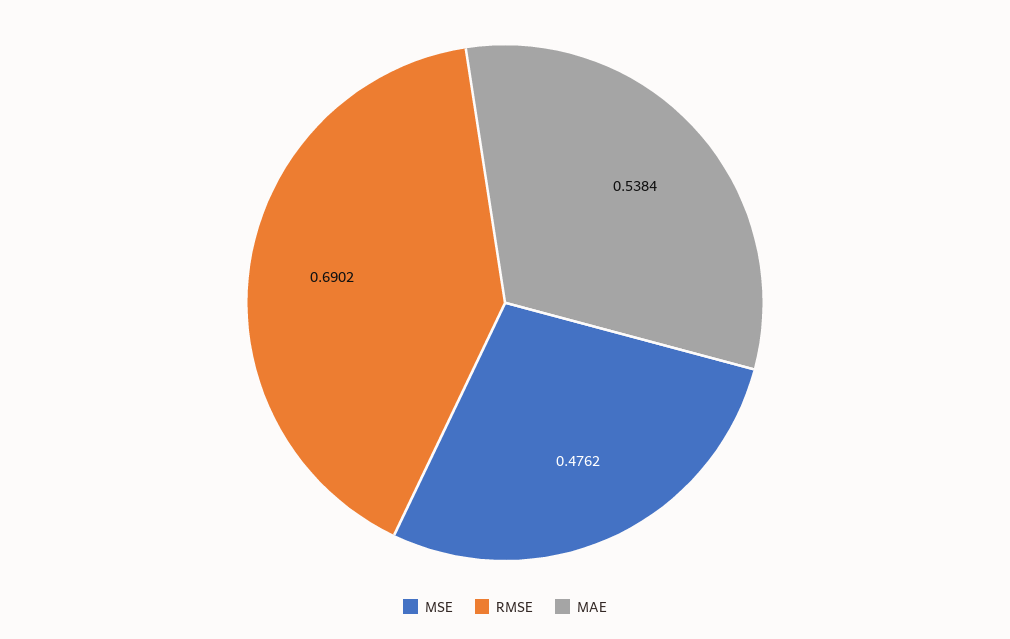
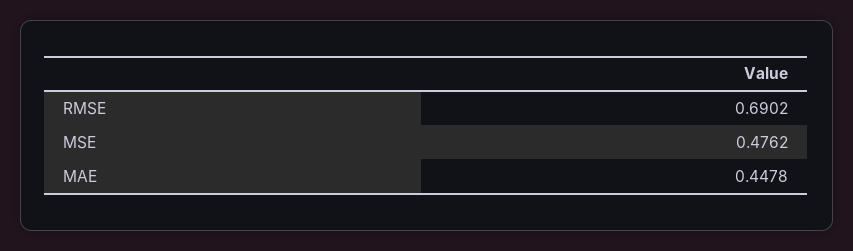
  {
    "MSE": 0.4762,
    "RMSE": 0.6902,
-   "MAE": 0.5384
+   "MAE": 0.4478
  }

